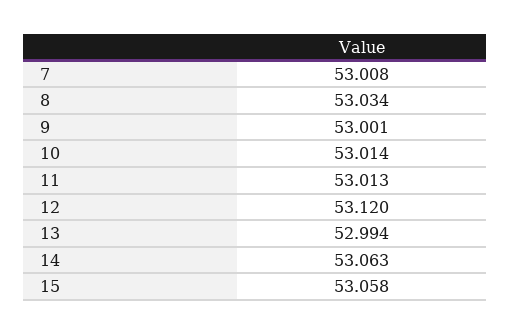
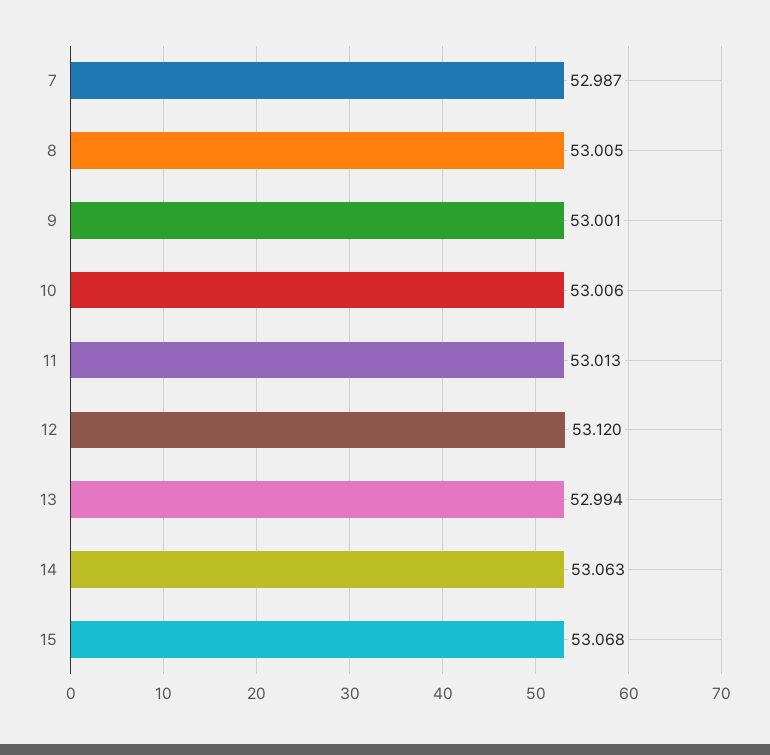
  {
-   "7": 53.008,
+   "7": 52.987,
-   "8": 53.034,
+   "8": 53.005,
    "9": 53.001,
-   "10": 53.014,
+   "10": 53.006,
    "11": 53.013,
    "12": 53.12,
    "13": 52.994,
    "14": 53.063,
-   "15": 53.058
+   "15": 53.068
  }

